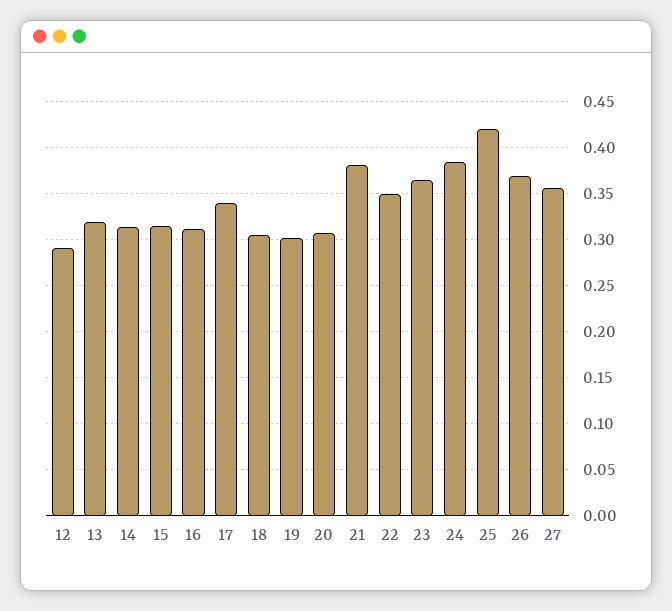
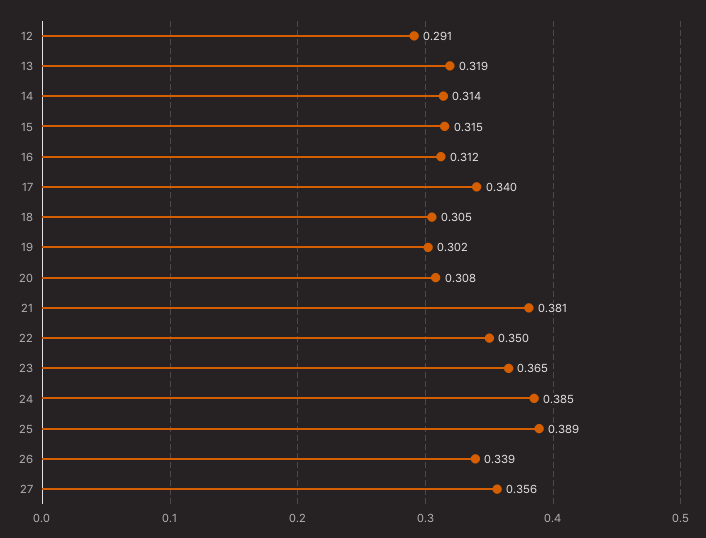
  {
    "12": 0.291,
    "13": 0.319,
    "14": 0.314,
    "15": 0.315,
    "16": 0.312,
    "17": 0.34,
    "18": 0.305,
    "19": 0.302,
    "20": 0.308,
    "21": 0.381,
    "22": 0.35,
    "23": 0.365,
    "24": 0.385,
-   "25": 0.42,
+   "25": 0.389,
-   "26": 0.37,
+   "26": 0.339,
    "27": 0.356
  }

